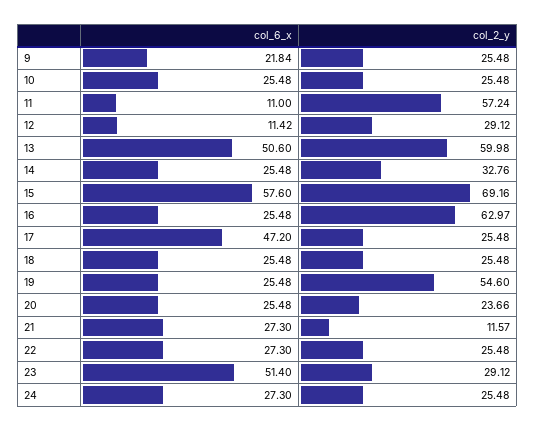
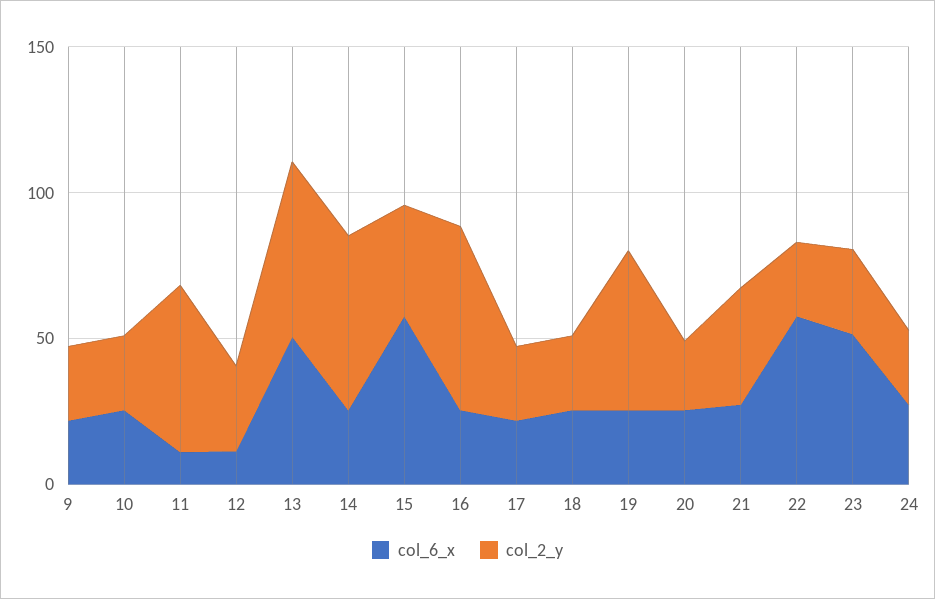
  {
    "col_6_x": {
      "9": 21.84,
      "10": 25.48,
      "11": 11,
      "12": 11.42,
      "13": 50.6,
      "14": 25.48,
      "15": 57.6,
      "16": 25.48,
-     "17": 47.2,
+     "17": 20,
      "18": 25.48,
      "19": 25.48,
      "20": 25.48,
      "21": 27.3,
-     "22": 27.3,
+     "22": 60,
      "23": 51.4,
      "24": 27.3
    },
    "col_2_y": {
      "9": 25.48,
      "10": 25.48,
      "11": 57.24,
      "12": 29.12,
      "13": 59.98,
-     "14": 32.76,
+     "14": 60,
-     "15": 69.16,
+     "15": 40,
      "16": 62.97,
      "17": 25.48,
      "18": 25.48,
      "19": 54.6,
      "20": 23.66,
-     "21": 11.57,
+     "21": 40,
      "22": 25.48,
      "23": 29.12,
      "24": 25.48
    }
  }

